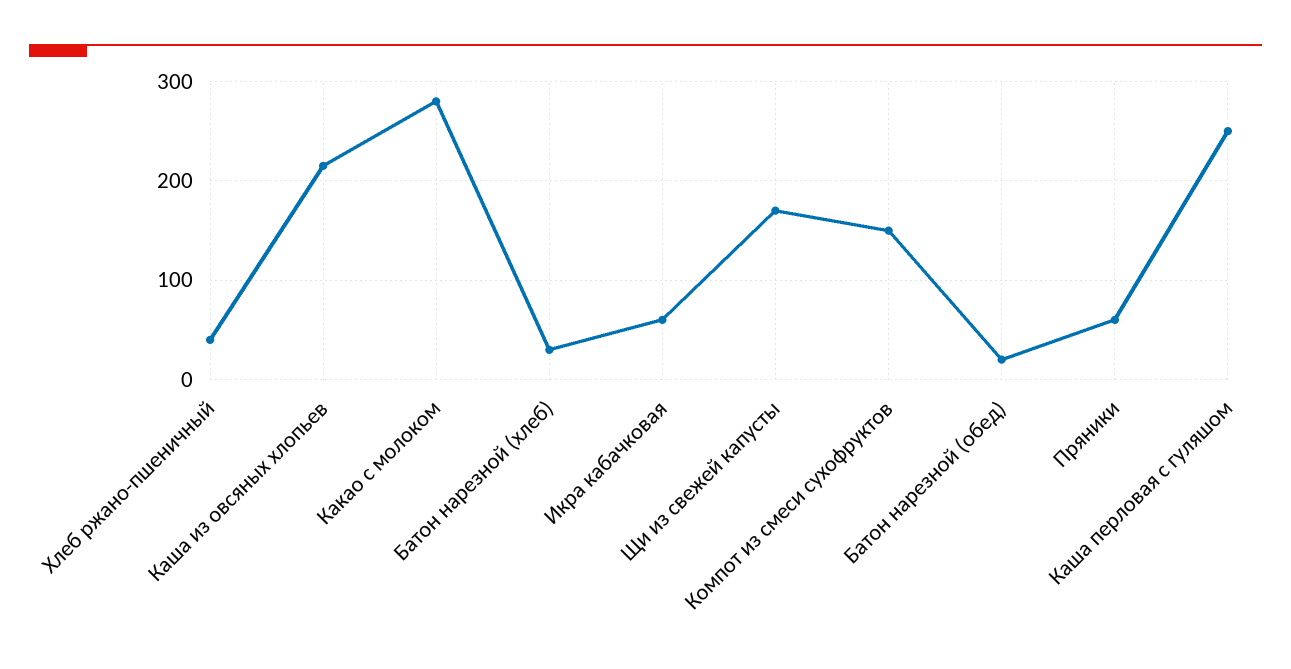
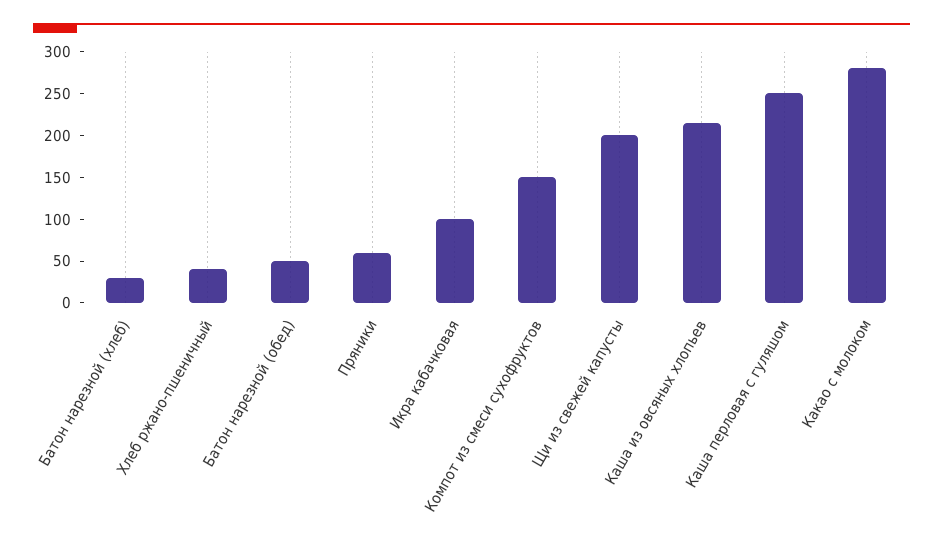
  {
    "Хлеб ржано-пшеничный": 40,
    "Каша из овсяных хлопьев": 220,
    "Какао с молоком": 280,
    "Батон нарезной (хлеб)": 30,
-   "Икра кабачковая": 60,
+   "Икра кабачковая": 100,
-   "Щи из свежей капусты": 170,
+   "Щи из свежей капусты": 200,
    "Компот из смеси сухофруктов": 150,
-   "Батон нарезной (обед)": 20,
+   "Батон нарезной (обед)": 50,
    "Пряники": 60,
    "Каша перловая с гуляшом": 250
  }

